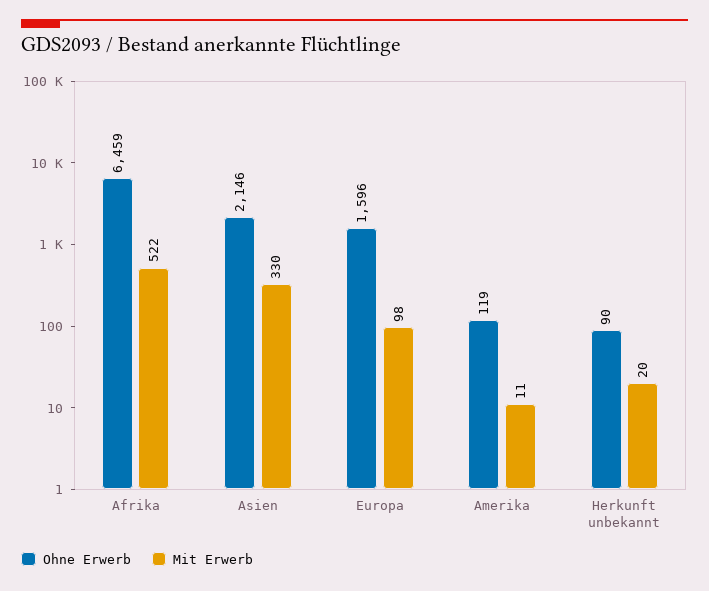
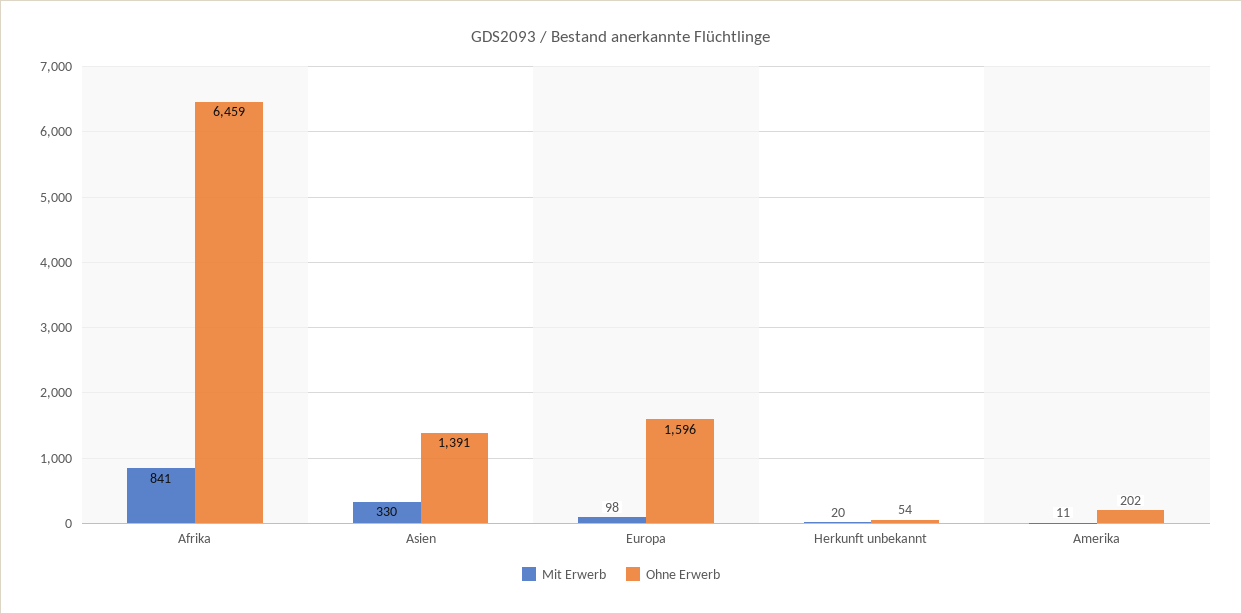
  {
    "Ohne Erwerb": {
      "Afrika": 6459,
-     "Asien": 2146,
+     "Asien": 1391,
      "Europa": 1596,
-     "Amerika": 119,
+     "Amerika": 202,
-     "Herkunft unbekannt": 90
+     "Herkunft unbekannt": 54
    },
    "Mit Erwerb": {
-     "Afrika": 522,
+     "Afrika": 841,
      "Asien": 330,
      "Europa": 98,
      "Amerika": 11,
      "Herkunft unbekannt": 20
    }
  }

